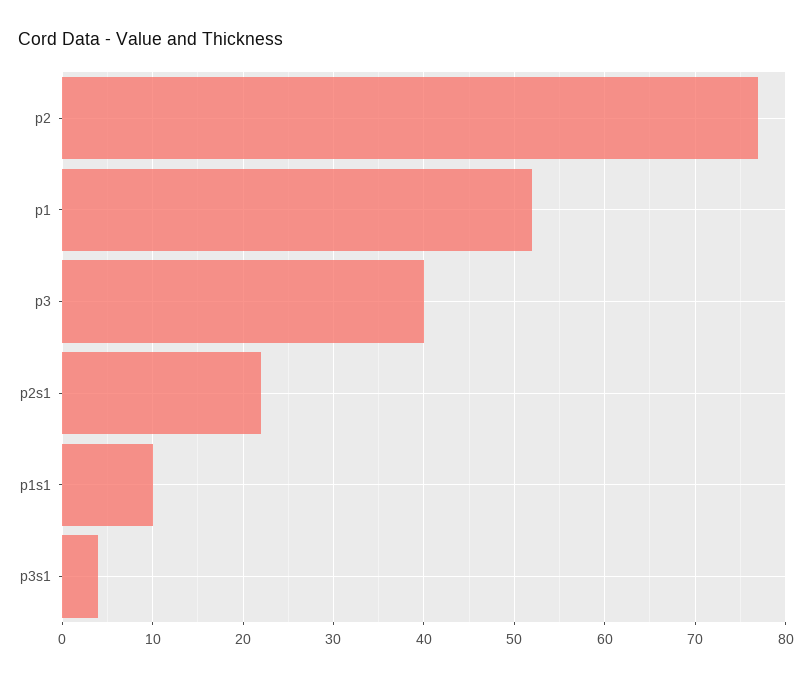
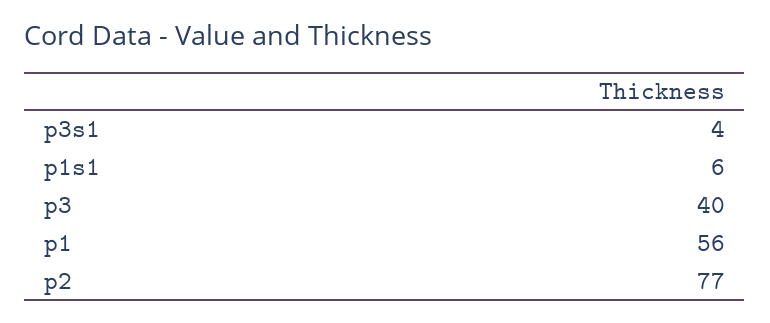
  {
    "p2": 77,
-   "p1": 52,
+   "p1": 56,
    "p3": 40,
-   "p2s1": 22,
-   "p1s1": 10,
+   "p1s1": 6,
    "p3s1": 4
  }

